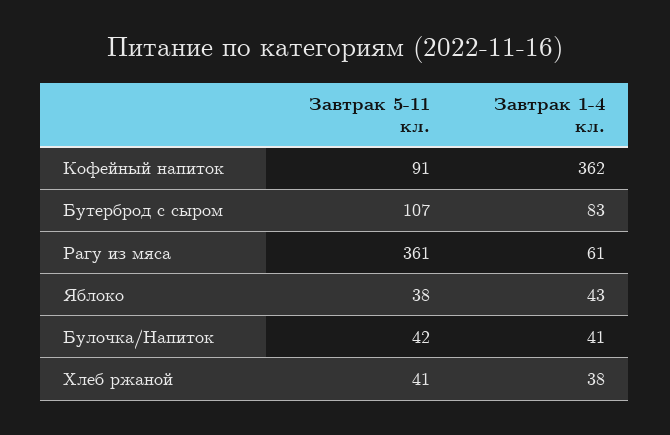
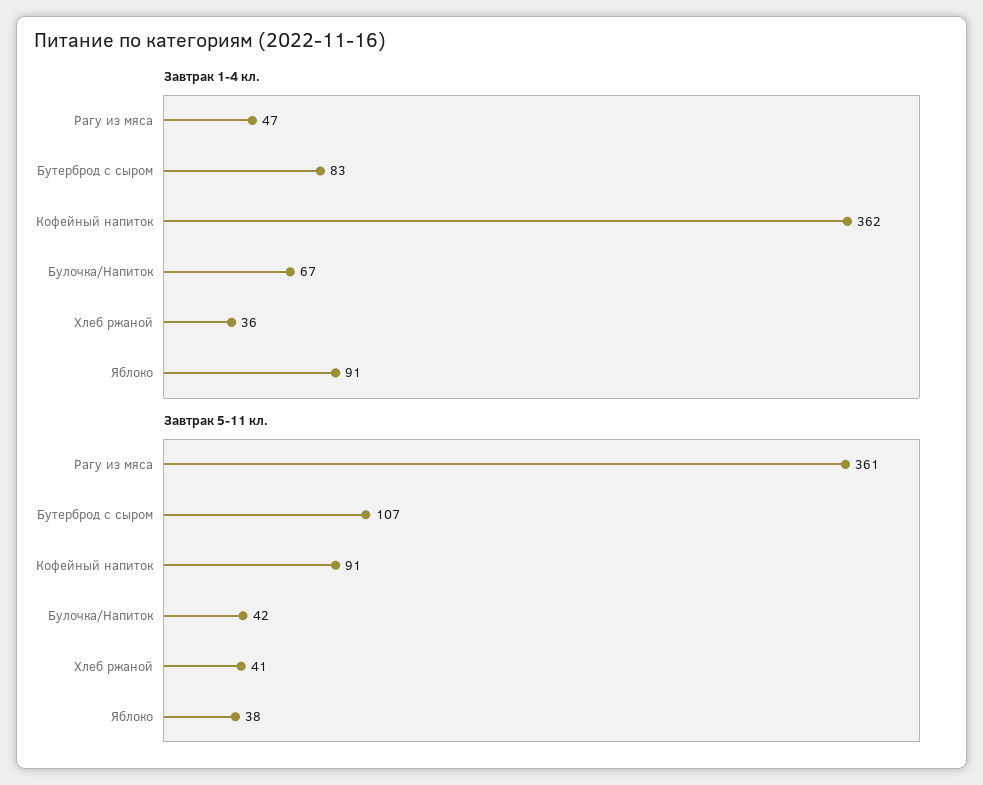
  {
    "Завтрак 5-11 кл.": {
      "Кофейный напиток": 91,
      "Бутерброд с сыром": 107,
      "Рагу из мяса": 361,
      "Яблоко": 38,
      "Булочка/Напиток": 42,
      "Хлеб ржаной": 41
    },
    "Завтрак 1-4 кл.": {
      "Кофейный напиток": 362,
      "Бутерброд с сыром": 83,
-     "Рагу из мяса": 61,
+     "Рагу из мяса": 47,
-     "Яблоко": 43,
+     "Яблоко": 91,
-     "Булочка/Напиток": 41,
+     "Булочка/Напиток": 67,
-     "Хлеб ржаной": 38
+     "Хлеб ржаной": 36
    }
  }

